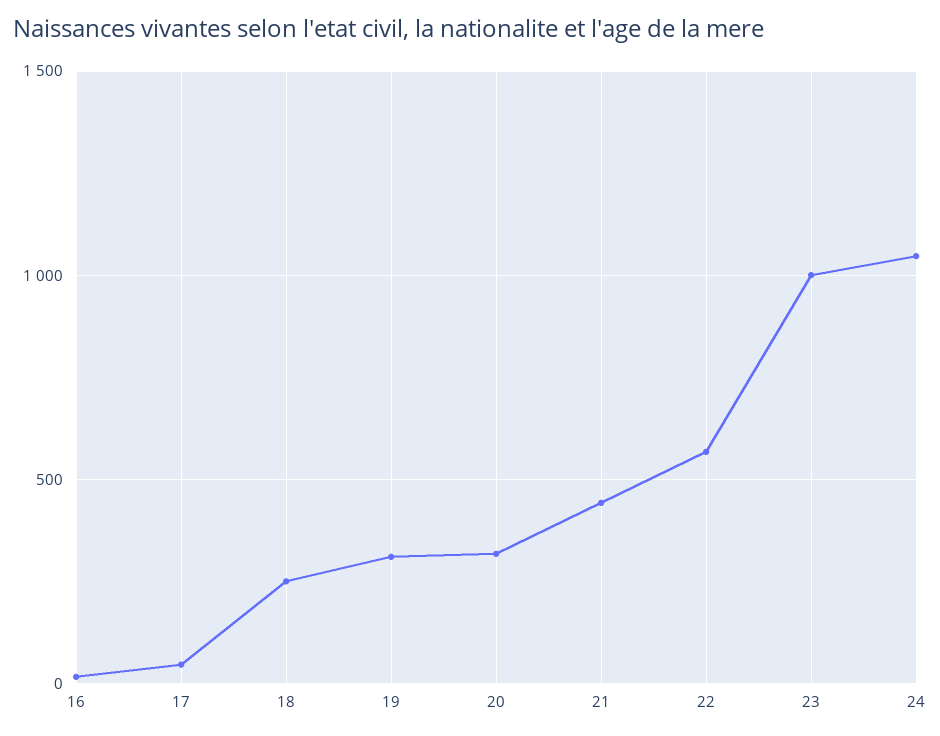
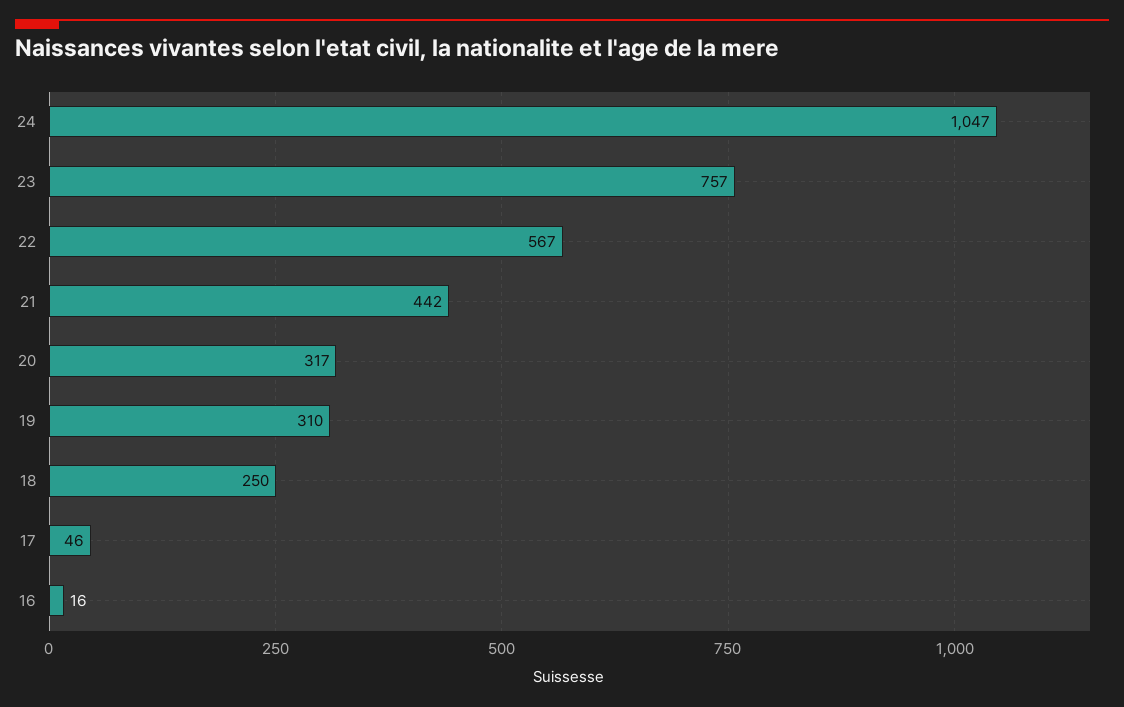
  {
    "16": 16,
    "17": 46,
    "18": 250,
    "19": 310,
    "20": 317,
    "21": 442,
    "22": 567,
-   "23": 1000,
+   "23": 757,
    "24": 1047
  }

